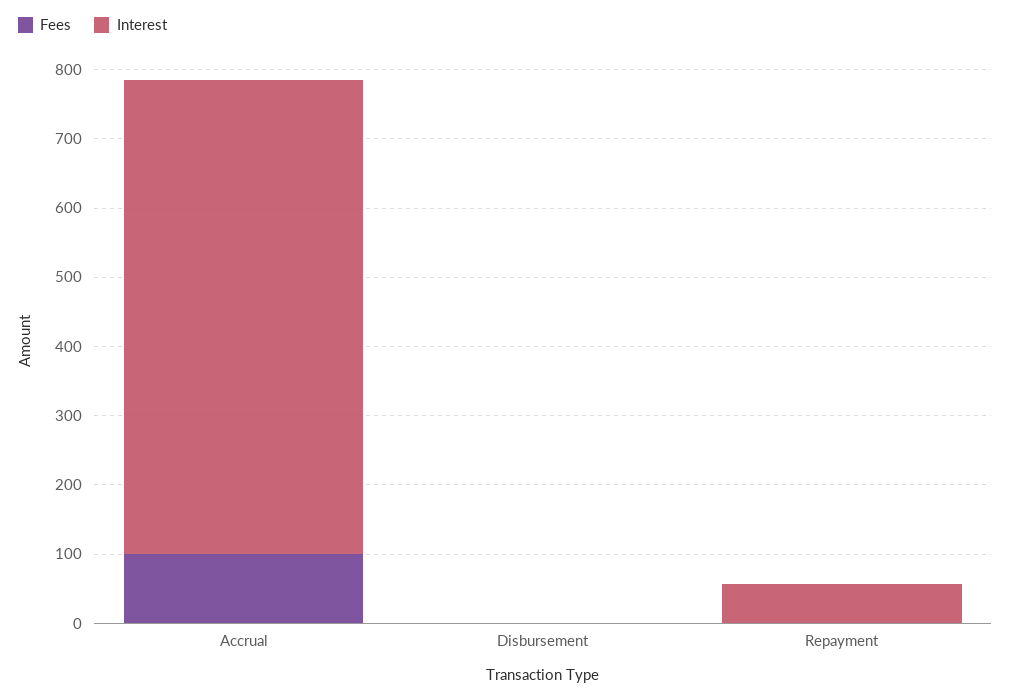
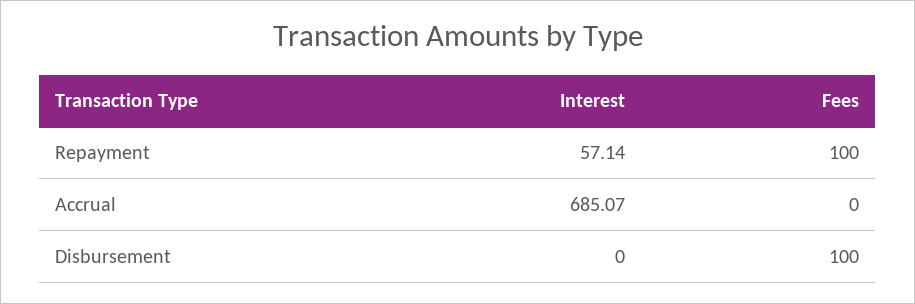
  {
    "Fees": {
-     "Accrual": 100,
+     "Accrual": 0,
-     "Disbursement": 0,
+     "Disbursement": 100,
-     "Repayment": 0
+     "Repayment": 100
    },
    "Interest": {
      "Accrual": 685.07,
      "Disbursement": 0,
      "Repayment": 57.14
    }
  }

